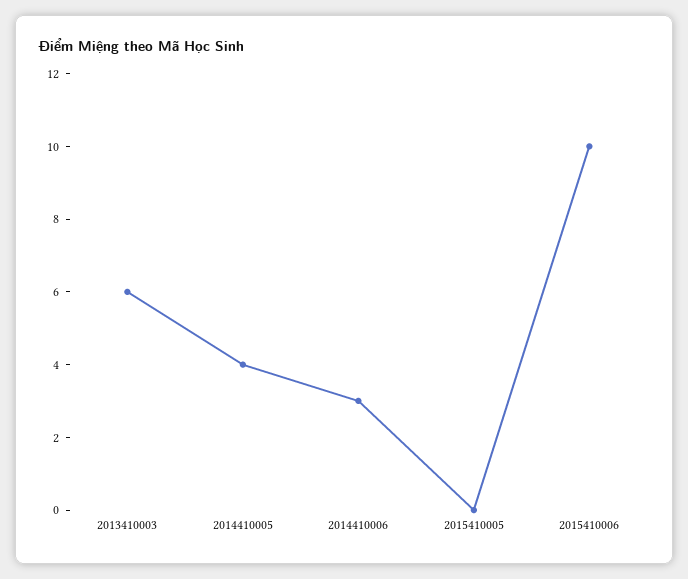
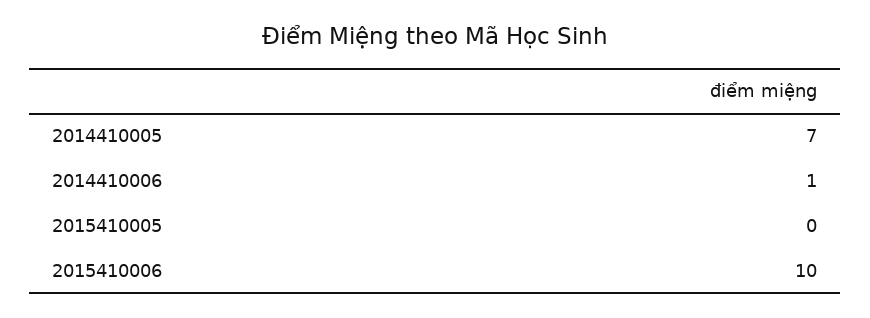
  {
-   "2013410003": 6,
-   "2014410005": 4,
+   "2014410005": 7,
-   "2014410006": 3,
+   "2014410006": 1,
    "2015410005": 0,
    "2015410006": 10
  }

